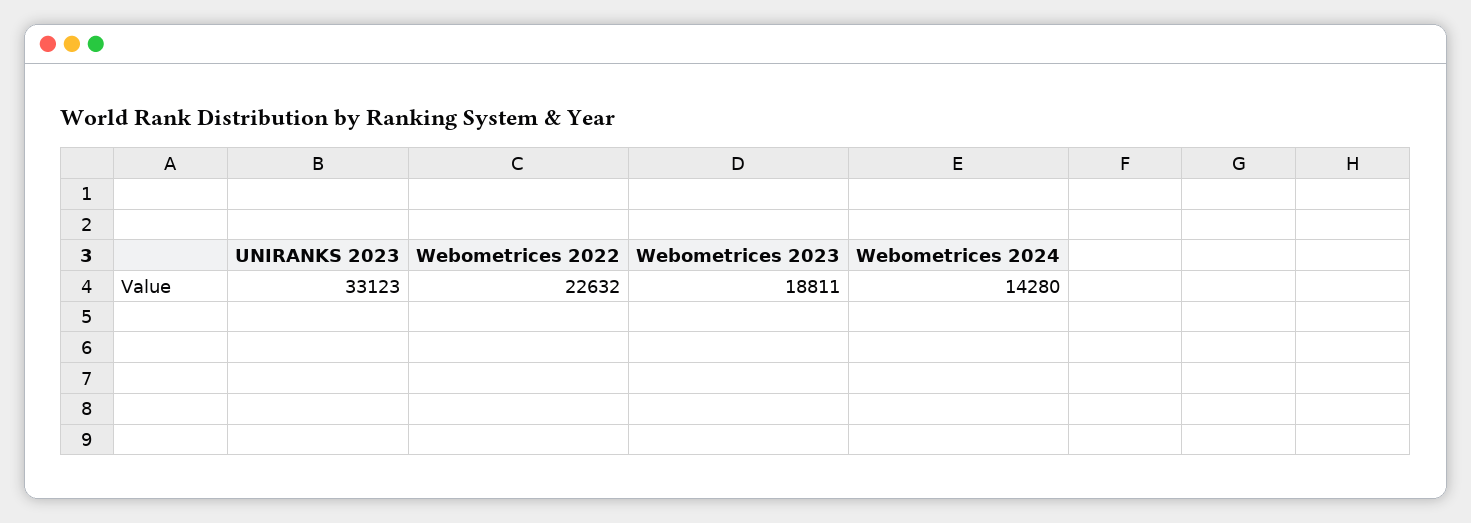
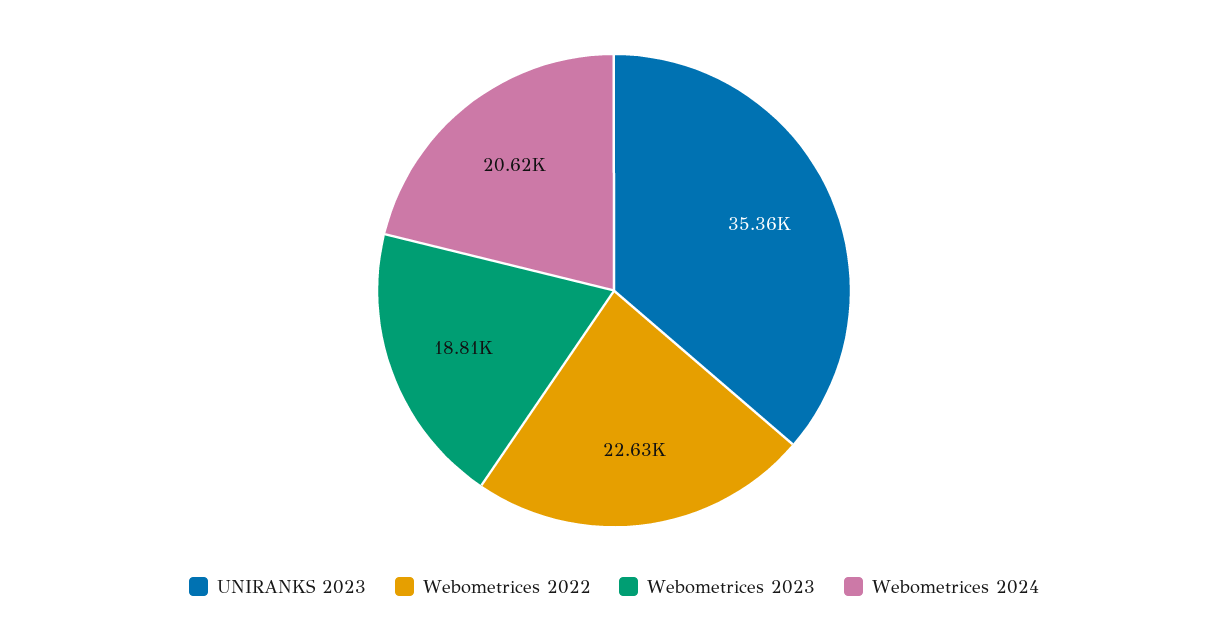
  {
-   "UNIRANKS 2023": 33123,
+   "UNIRANKS 2023": 35360,
    "Webometrices 2022": 22632,
    "Webometrices 2023": 18811,
-   "Webometrices 2024": 14280
+   "Webometrices 2024": 20620
  }

